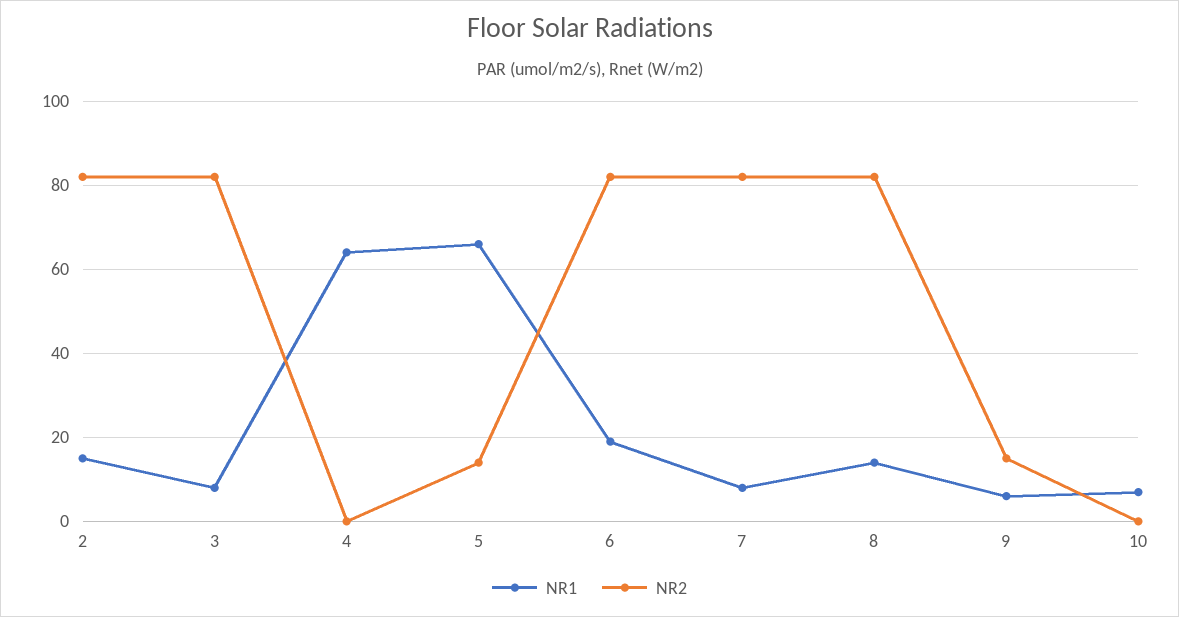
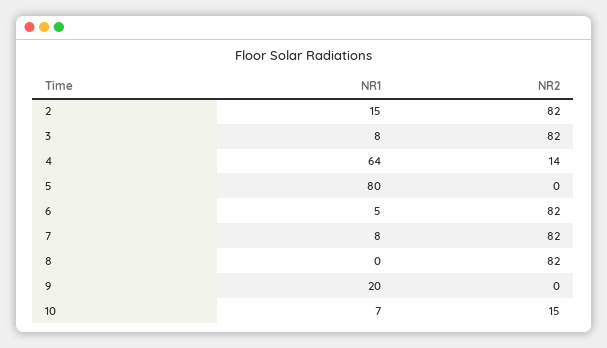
  {
    "NR1": {
      "2": 15,
      "3": 8,
      "4": 64,
-     "5": 65,
+     "5": 80,
-     "6": 20,
+     "6": 5,
      "7": 8,
-     "8": 15,
+     "8": 0,
-     "9": 5,
+     "9": 20,
      "10": 7
    },
    "NR2": {
      "2": 82,
      "3": 82,
-     "4": 0,
+     "4": 14,
-     "5": 15,
+     "5": 0,
      "6": 82,
      "7": 82,
      "8": 82,
-     "9": 15,
+     "9": 0,
-     "10": 0
+     "10": 15
    }
  }

